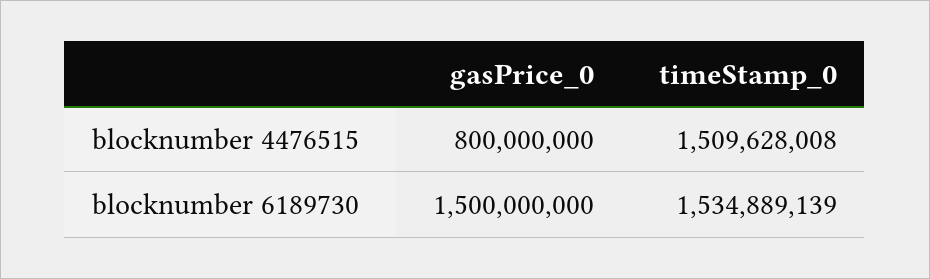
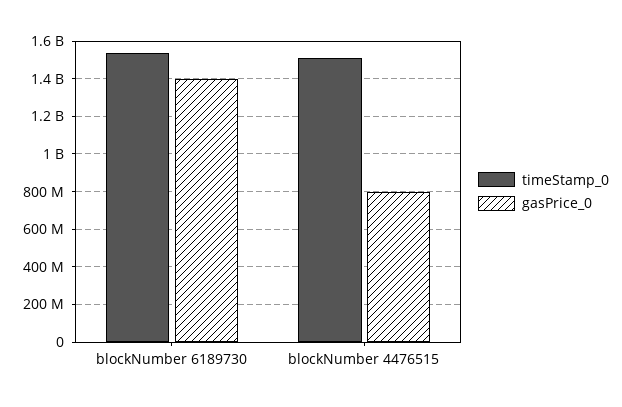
  {
    "gasPrice_0": {
      "blocknumber 4476515": 800000000,
-     "blocknumber 6189730": 1500000000
+     "blocknumber 6189730": 1400000000
    },
    "timeStamp_0": {
      "blocknumber 4476515": 1509628008,
      "blocknumber 6189730": 1534889139
    }
  }

